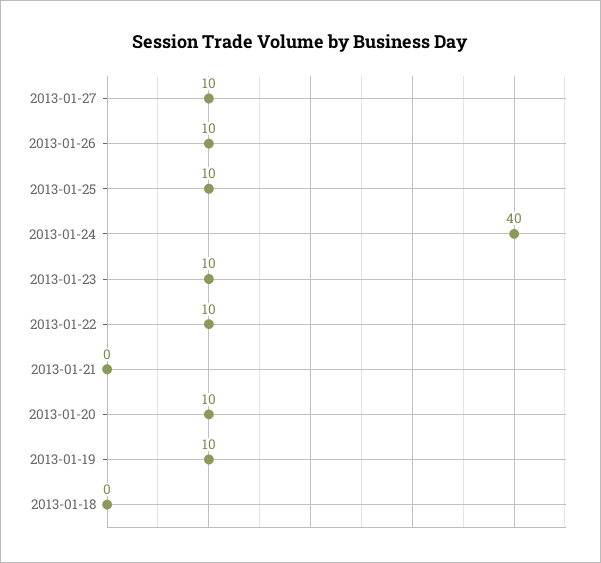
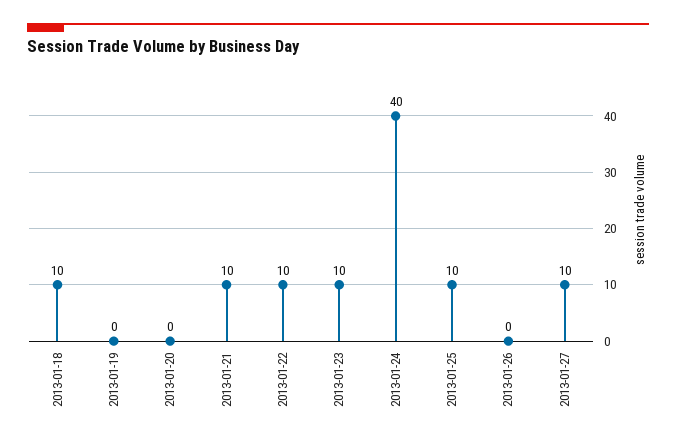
  {
    "2013-01-27": 10,
-   "2013-01-26": 10,
+   "2013-01-26": 0,
    "2013-01-25": 10,
    "2013-01-24": 40,
    "2013-01-23": 10,
    "2013-01-22": 10,
-   "2013-01-21": 0,
+   "2013-01-21": 10,
-   "2013-01-20": 10,
+   "2013-01-20": 0,
-   "2013-01-19": 10,
+   "2013-01-19": 0,
-   "2013-01-18": 0
+   "2013-01-18": 10
  }

